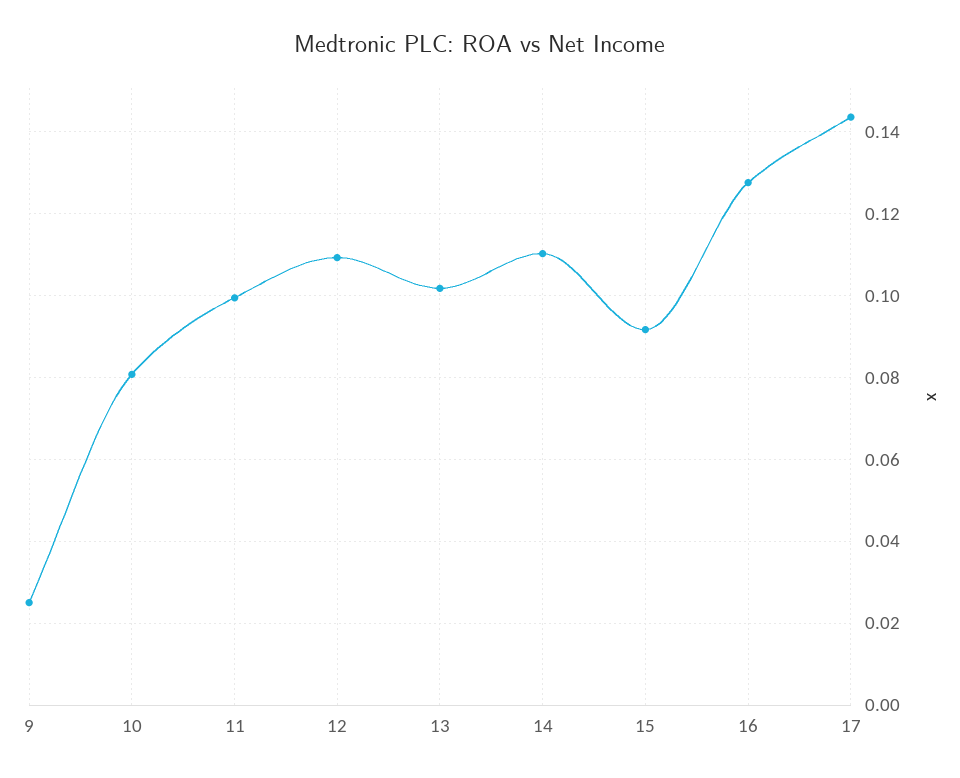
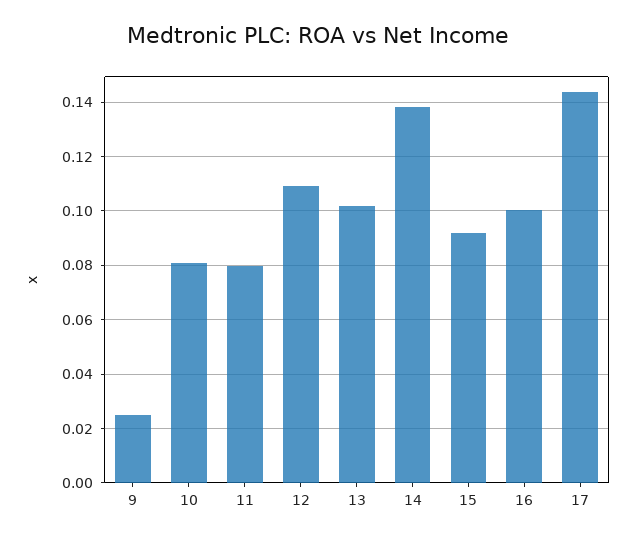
  {
    "9": 0.026,
    "10": 0.08,
-   "11": 0.1,
+   "11": 0.08,
    "12": 0.11,
    "13": 0.102,
-   "14": 0.11,
+   "14": 0.1375,
    "15": 0.092,
-   "16": 0.128,
+   "16": 0.1,
    "17": 0.144
  }

